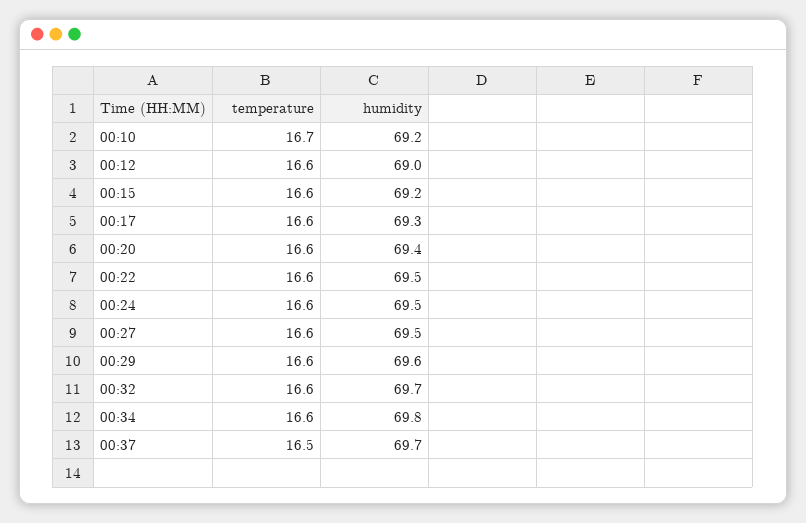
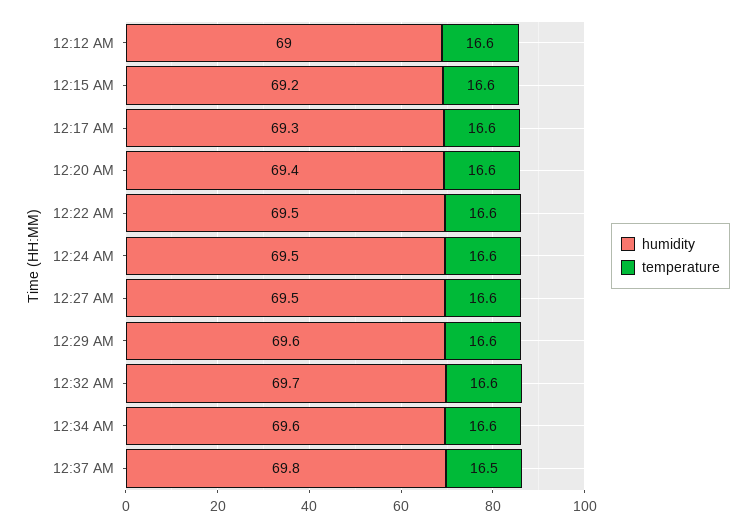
  {
    "temperature": {
-     "00:10": 16.7,
      "00:12": 16.6,
      "00:15": 16.6,
      "00:17": 16.6,
      "00:20": 16.6,
      "00:22": 16.6,
      "00:24": 16.6,
      "00:27": 16.6,
      "00:29": 16.6,
      "00:32": 16.6,
      "00:34": 16.6,
      "00:37": 16.5
    },
    "humidity": {
-     "00:10": 69.2,
      "00:12": 69,
      "00:15": 69.2,
      "00:17": 69.3,
      "00:20": 69.4,
      "00:22": 69.5,
      "00:24": 69.5,
      "00:27": 69.5,
      "00:29": 69.6,
      "00:32": 69.7,
-     "00:34": 69.8,
+     "00:34": 69.6,
-     "00:37": 69.7
+     "00:37": 69.8
    }
  }

